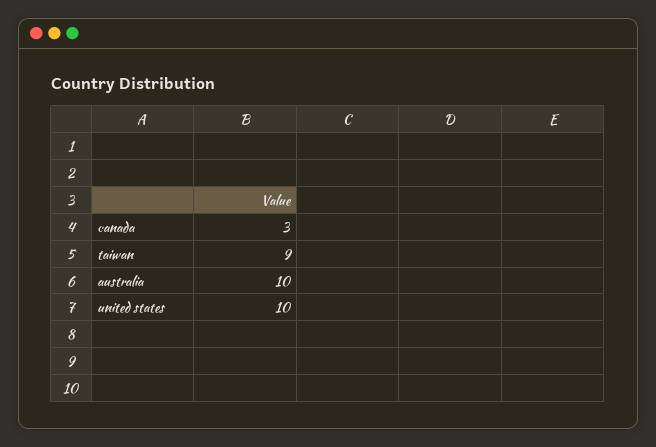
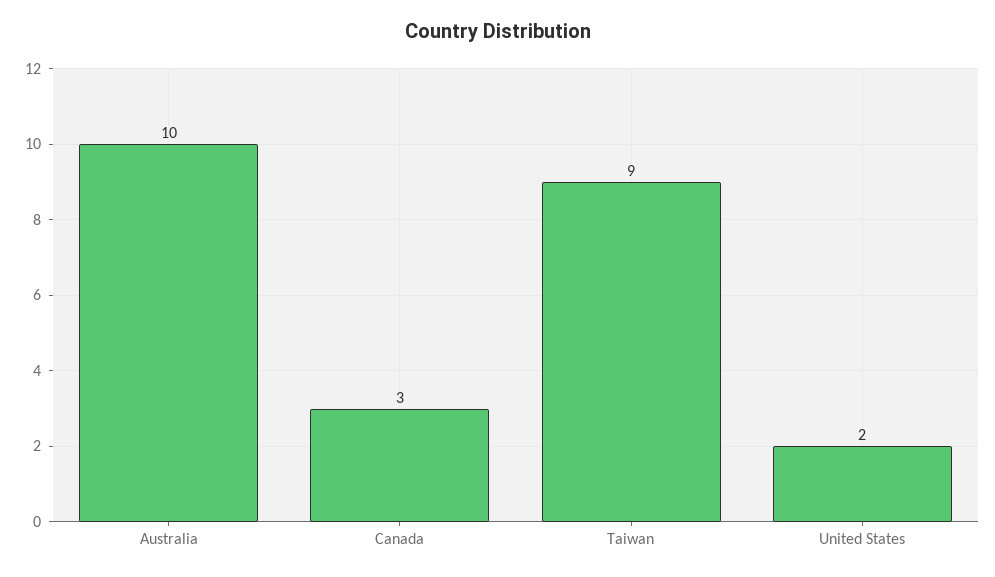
  {
    "canada": 3,
    "taiwan": 9,
    "australia": 10,
-   "united states": 10
+   "united states": 2
  }

